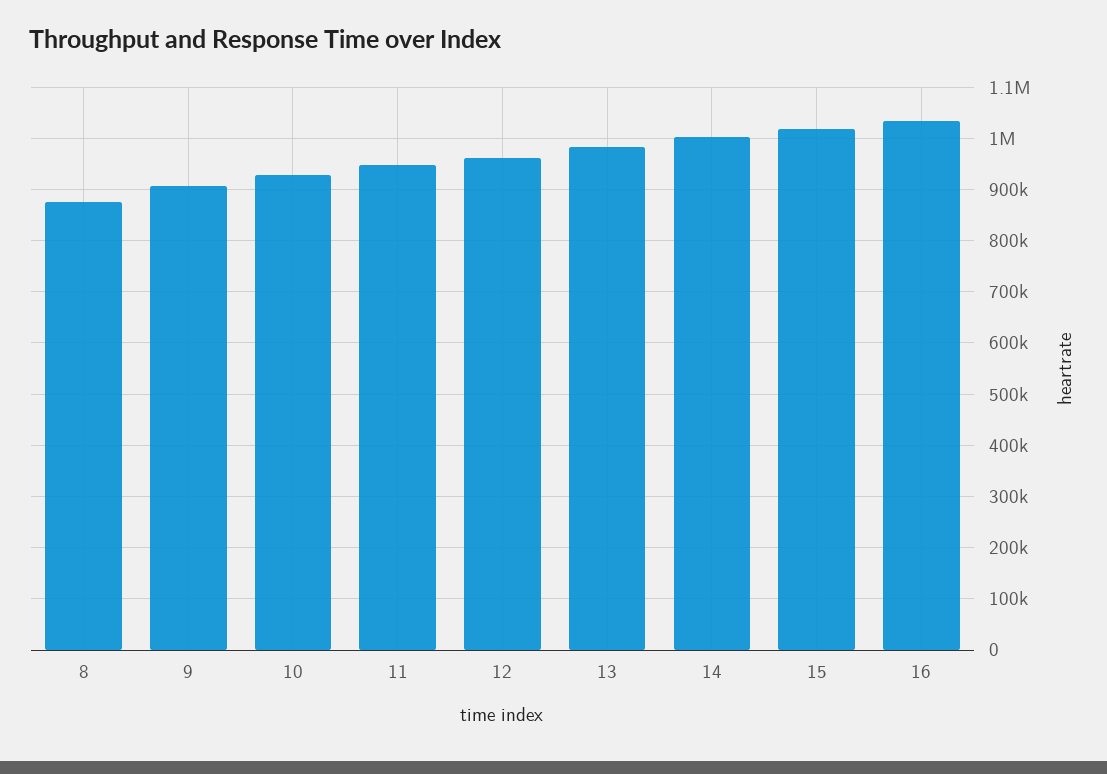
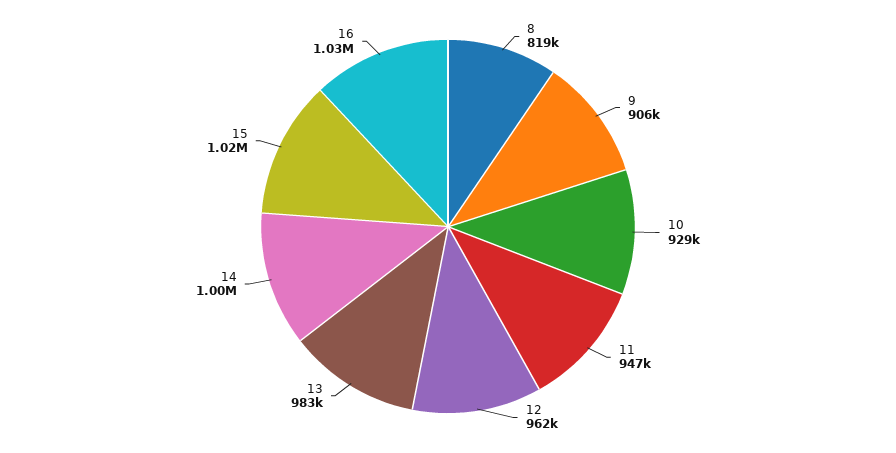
  {
-   "8": 880000,
+   "8": 819000,
    "9": 906000,
    "10": 929000,
    "11": 947000,
    "12": 962000,
    "13": 983000,
    "14": 1000000,
    "15": 1020000,
    "16": 1030000
  }

